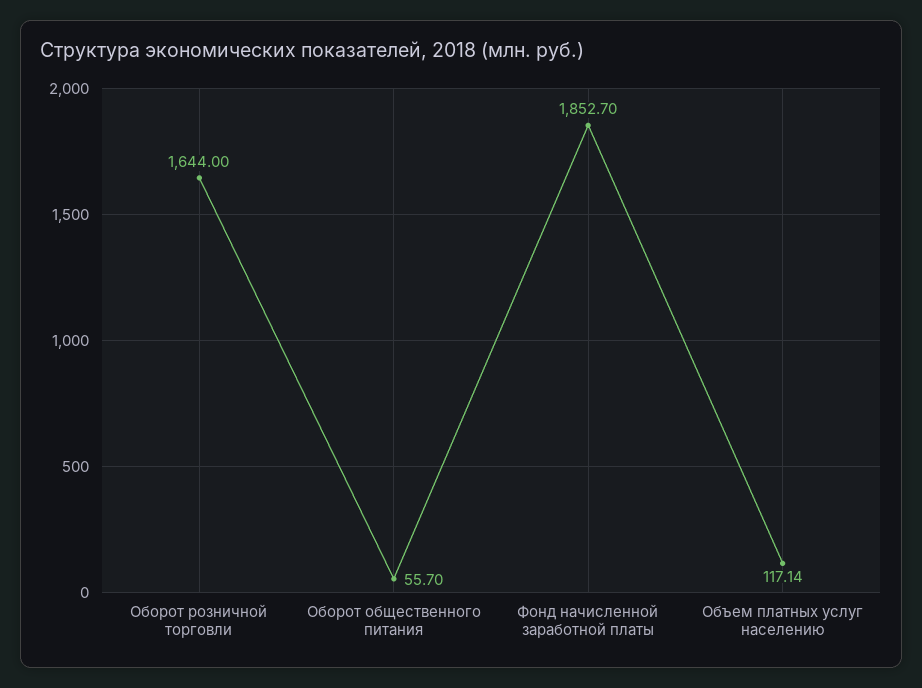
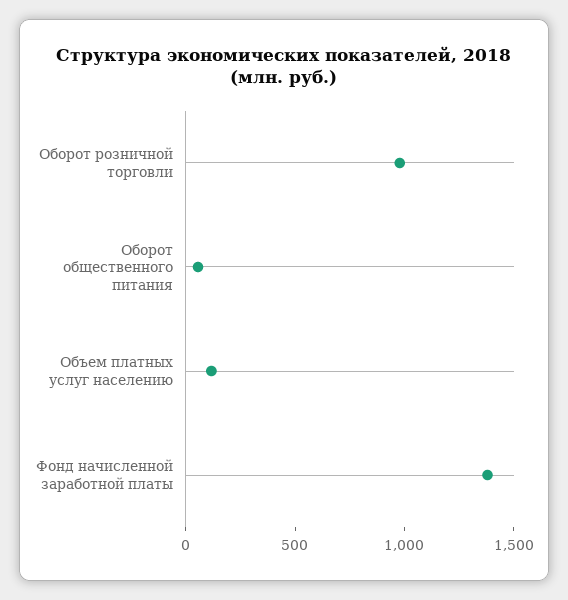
  {
-   "Оборот розничной торговли": 1644,
+   "Оборот розничной торговли": 1000,
    "Оборот общественного питания": 55.7,
-   "Фонд начисленной заработной платы": 1852.7,
+   "Фонд начисленной заработной платы": 1400,
    "Объем платных услуг населению": 117.14
  }

